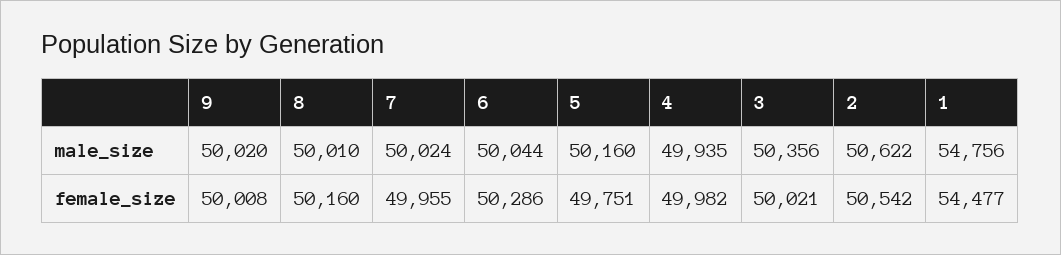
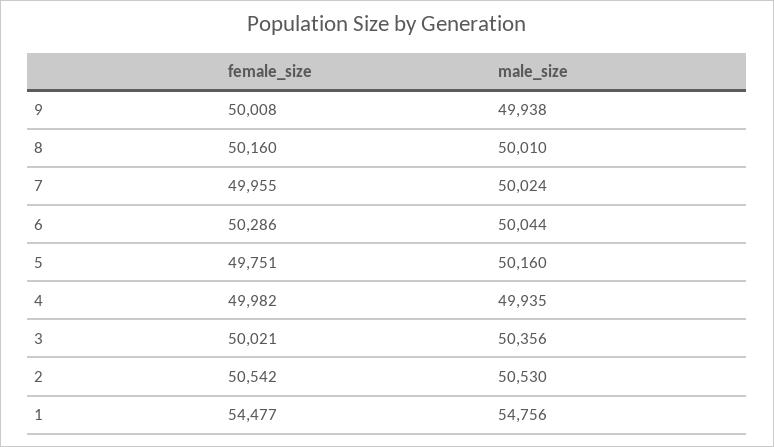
  {
    "9": {
-     "male_size": 50020,
+     "male_size": 49938,
      "female_size": 50008
    },
    "8": {
      "male_size": 50010,
      "female_size": 50160
    },
    "7": {
      "male_size": 50024,
      "female_size": 49955
    },
    "6": {
      "male_size": 50044,
      "female_size": 50286
    },
    "5": {
      "male_size": 50160,
      "female_size": 49751
    },
    "4": {
      "male_size": 49935,
      "female_size": 49982
    },
    "3": {
      "male_size": 50356,
      "female_size": 50021
    },
    "2": {
-     "male_size": 50622,
+     "male_size": 50530,
      "female_size": 50542
    },
    "1": {
      "male_size": 54756,
      "female_size": 54477
    }
  }

